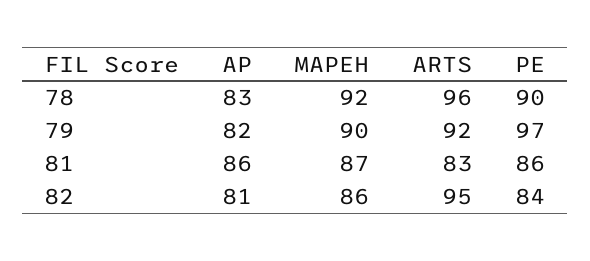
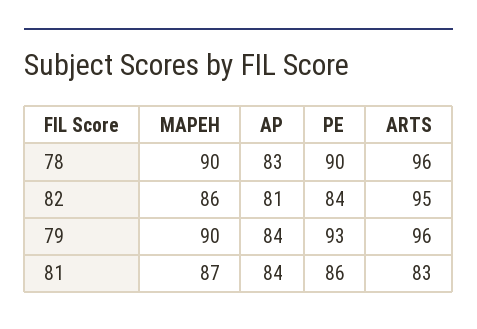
  {
    "AP": {
      "78": 83,
-     "79": 82,
+     "79": 84,
-     "81": 86,
+     "81": 84,
      "82": 81
    },
    "MAPEH": {
-     "78": 92,
+     "78": 90,
      "79": 90,
      "81": 87,
      "82": 86
    },
    "ARTS": {
      "78": 96,
-     "79": 92,
+     "79": 96,
      "81": 83,
      "82": 95
    },
    "PE": {
      "78": 90,
-     "79": 97,
+     "79": 93,
      "81": 86,
      "82": 84
    }
  }

